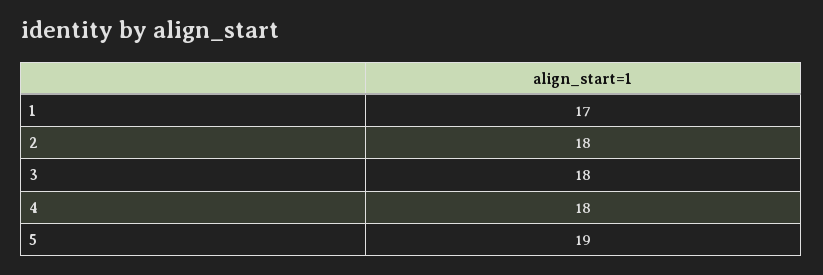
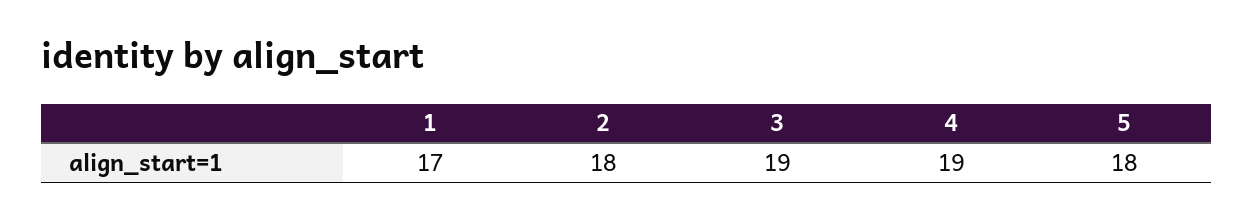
  {
    "1": 17,
    "2": 18,
-   "3": 18,
+   "3": 19,
-   "4": 18,
+   "4": 19,
-   "5": 19
+   "5": 18
  }

